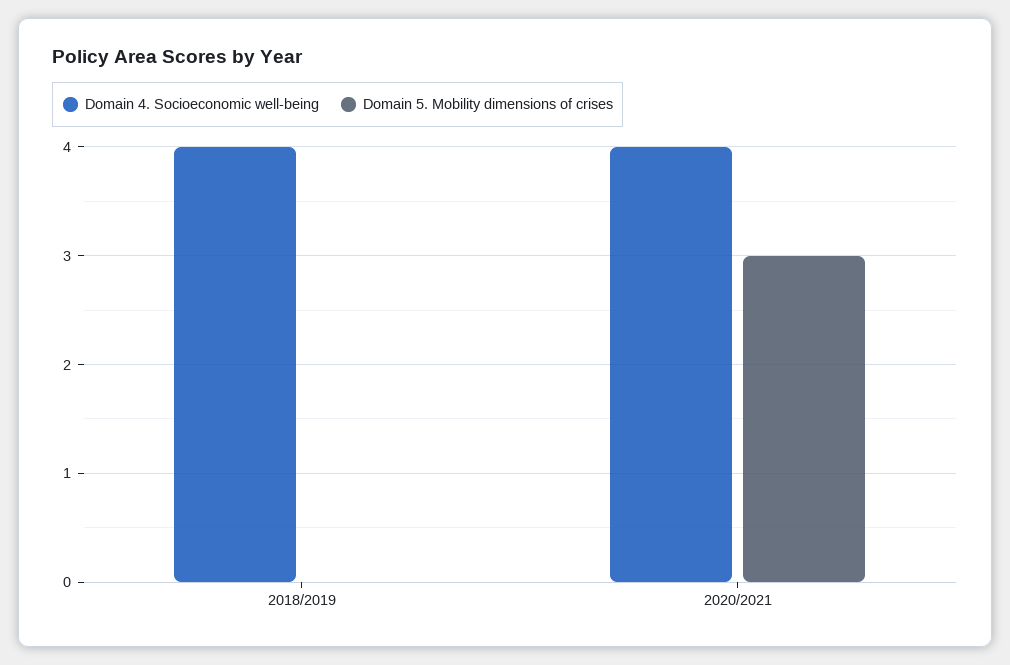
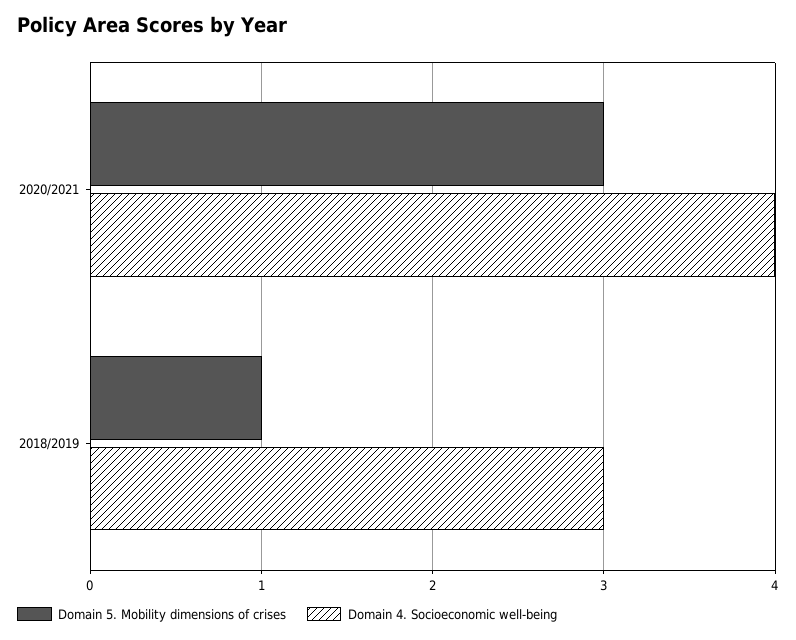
  {
    "Domain 4. Socioeconomic well-being": {
-     "2018/2019": 4,
+     "2018/2019": 3,
      "2020/2021": 4
    },
    "Domain 5. Mobility dimensions of crises": {
-     "2018/2019": 0,
+     "2018/2019": 1,
      "2020/2021": 3
    }
  }

